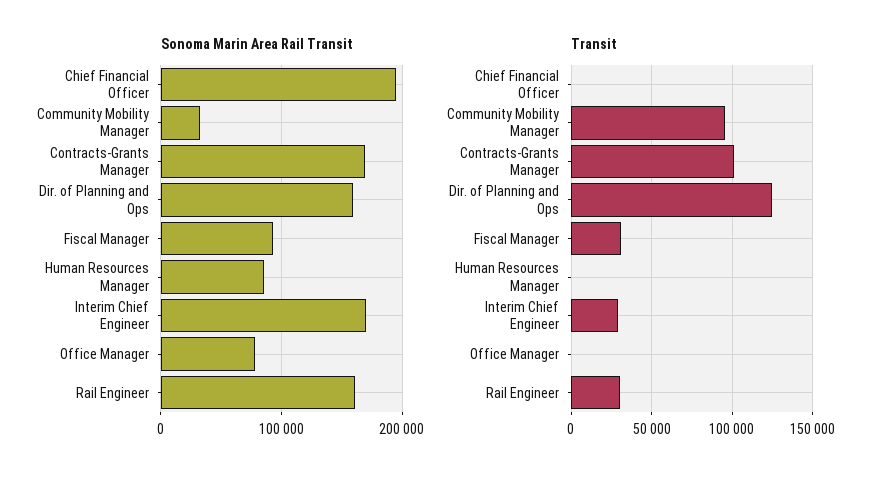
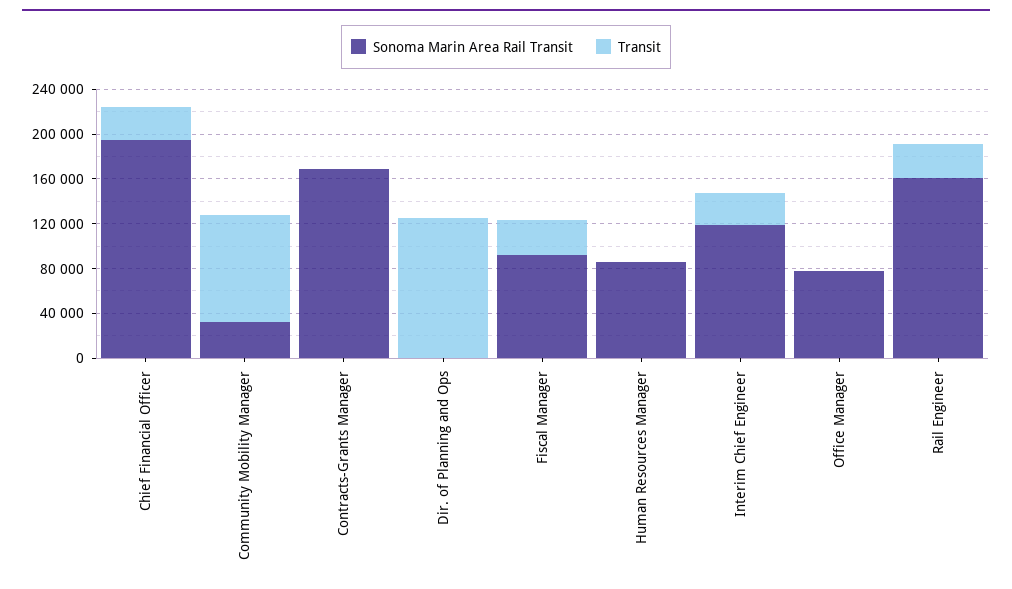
  {
    "Sonoma Marin Area Rail Transit": {
      "Chief Financial Officer": 190000,
      "Community Mobility Manager": 30000,
      "Contracts-Grants Manager": 170000,
-     "Dir. of Planning and Ops": 160000,
+     "Dir. of Planning and Ops": 0,
      "Fiscal Manager": 90000,
      "Human Resources Manager": 90000,
-     "Interim Chief Engineer": 170000,
+     "Interim Chief Engineer": 120000,
      "Office Manager": 80000,
      "Rail Engineer": 160000
    },
    "Transit": {
-     "Chief Financial Officer": 0,
+     "Chief Financial Officer": 30000,
      "Community Mobility Manager": 95000,
-     "Contracts-Grants Manager": 100000,
+     "Contracts-Grants Manager": 0,
      "Dir. of Planning and Ops": 125000,
      "Fiscal Manager": 30000,
      "Human Resources Manager": 0,
      "Interim Chief Engineer": 30000,
      "Office Manager": 0,
      "Rail Engineer": 30000
    }
  }

